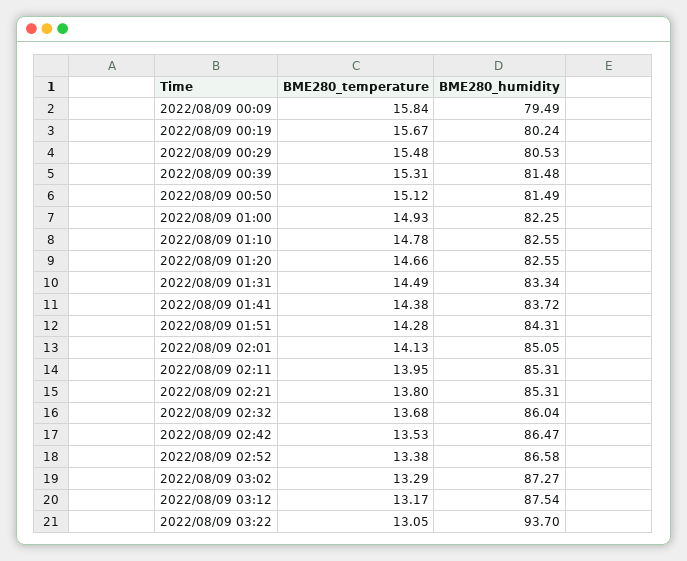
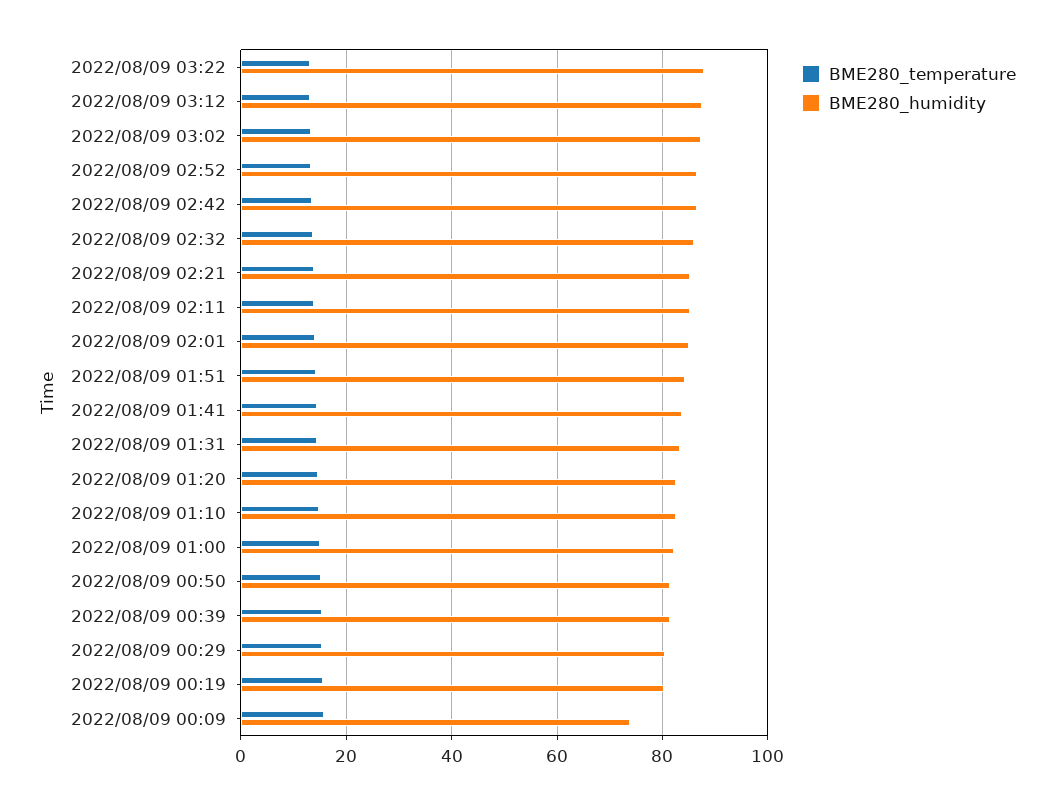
  {
    "BME280_temperature": {
      "2022/08/09 00:09": 15.84,
      "2022/08/09 00:19": 15.67,
      "2022/08/09 00:29": 15.48,
      "2022/08/09 00:39": 15.31,
      "2022/08/09 00:50": 15.12,
      "2022/08/09 01:00": 14.93,
      "2022/08/09 01:10": 14.78,
      "2022/08/09 01:20": 14.66,
      "2022/08/09 01:31": 14.49,
      "2022/08/09 01:41": 14.38,
      "2022/08/09 01:51": 14.28,
      "2022/08/09 02:01": 14.13,
      "2022/08/09 02:11": 13.95,
      "2022/08/09 02:21": 13.8,
      "2022/08/09 02:32": 13.68,
      "2022/08/09 02:42": 13.53,
      "2022/08/09 02:52": 13.38,
      "2022/08/09 03:02": 13.29,
      "2022/08/09 03:12": 13.17,
      "2022/08/09 03:22": 13.05
    },
    "BME280_humidity": {
-     "2022/08/09 00:09": 79.49,
+     "2022/08/09 00:09": 74,
      "2022/08/09 00:19": 80.24,
      "2022/08/09 00:29": 80.53,
      "2022/08/09 00:39": 81.48,
      "2022/08/09 00:50": 81.49,
      "2022/08/09 01:00": 82.25,
      "2022/08/09 01:10": 82.55,
      "2022/08/09 01:20": 82.55,
      "2022/08/09 01:31": 83.34,
      "2022/08/09 01:41": 83.72,
      "2022/08/09 01:51": 84.31,
      "2022/08/09 02:01": 85.05,
      "2022/08/09 02:11": 85.31,
      "2022/08/09 02:21": 85.31,
      "2022/08/09 02:32": 86.04,
      "2022/08/09 02:42": 86.47,
      "2022/08/09 02:52": 86.58,
      "2022/08/09 03:02": 87.27,
      "2022/08/09 03:12": 87.54,
-     "2022/08/09 03:22": 93.7
+     "2022/08/09 03:22": 88
    }
  }

